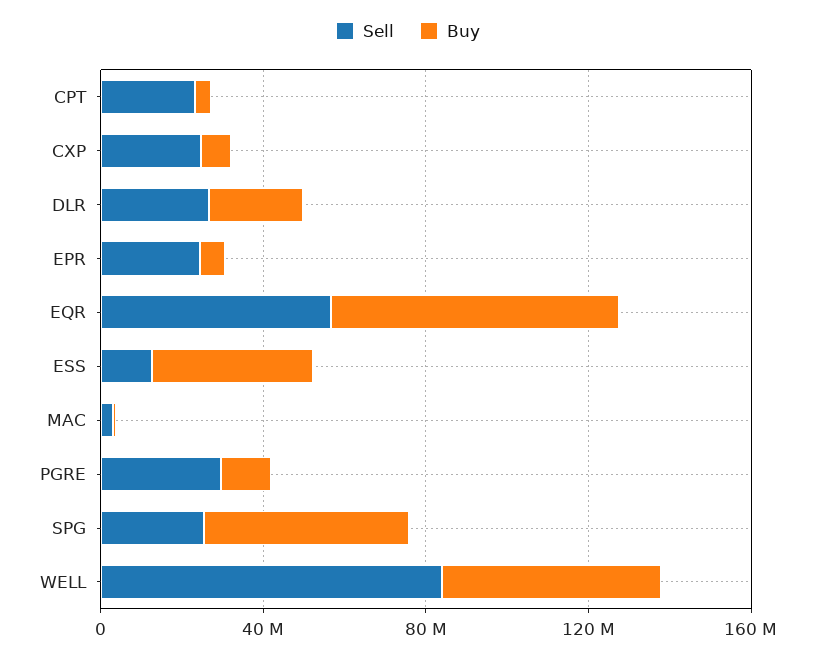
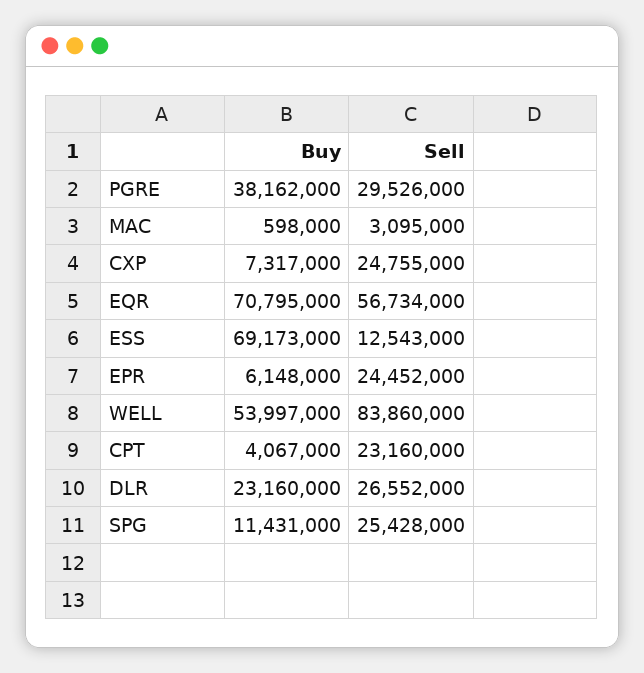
  {
    "Sell": {
      "CPT": 23160000,
      "CXP": 24755000,
      "DLR": 26552000,
      "EPR": 24452000,
      "EQR": 56734000,
      "ESS": 12543000,
      "MAC": 3095000,
      "PGRE": 29526000,
      "SPG": 25428000,
      "WELL": 83860000
    },
    "Buy": {
      "CPT": 4067000,
      "CXP": 7317000,
      "DLR": 23160000,
      "EPR": 6148000,
      "EQR": 70795000,
-     "ESS": 40000000,
+     "ESS": 69173000,
      "MAC": 598000,
-     "PGRE": 10000000,
+     "PGRE": 38162000,
-     "SPG": 50000000,
+     "SPG": 11431000,
      "WELL": 53997000
    }
  }

